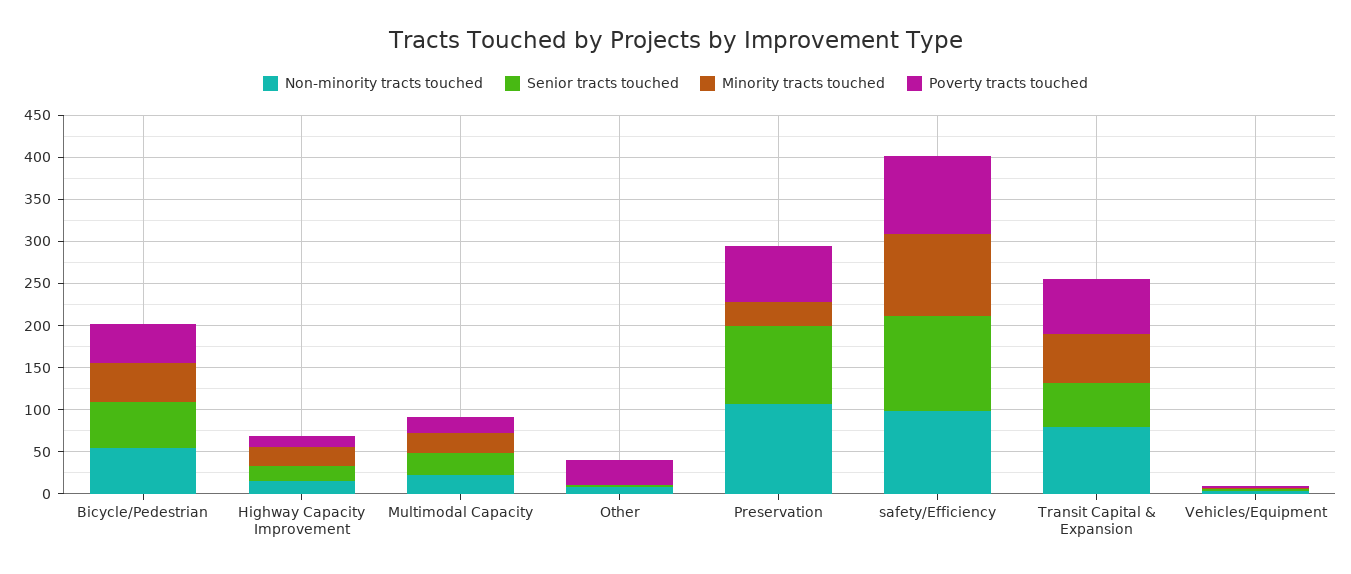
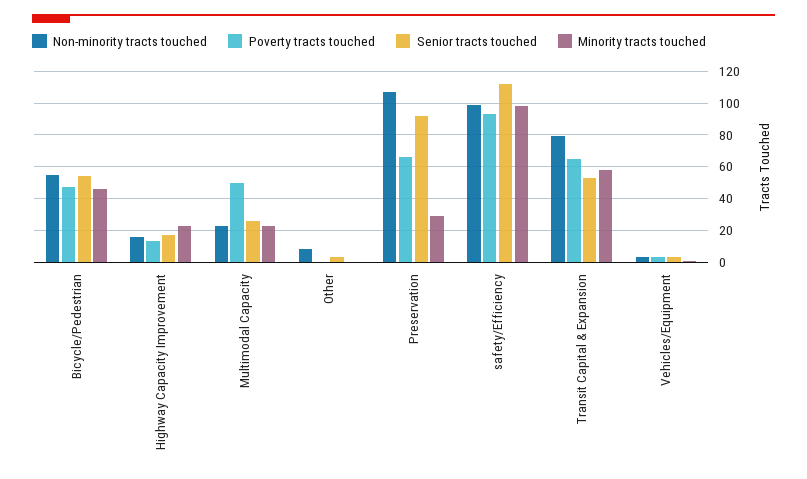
  {
    "Non-minority tracts touched": {
      "Bicycle/Pedestrian": 55,
      "Highway Capacity Improvement": 15,
      "Multimodal Capacity": 25,
      "Other": 10,
      "Preservation": 105,
      "safety/Efficiency": 100,
      "Transit Capital & Expansion": 80,
      "Vehicles/Equipment": 5
    },
    "Senior tracts touched": {
      "Bicycle/Pedestrian": 55,
      "Highway Capacity Improvement": 15,
      "Multimodal Capacity": 25,
      "Other": 5,
      "Preservation": 90,
      "safety/Efficiency": 110,
      "Transit Capital & Expansion": 55,
      "Vehicles/Equipment": 5
    },
    "Minority tracts touched": {
      "Bicycle/Pedestrian": 45,
      "Highway Capacity Improvement": 25,
      "Multimodal Capacity": 25,
      "Other": 0,
      "Preservation": 30,
      "safety/Efficiency": 100,
      "Transit Capital & Expansion": 60,
      "Vehicles/Equipment": 0
    },
    "Poverty tracts touched": {
      "Bicycle/Pedestrian": 45,
      "Highway Capacity Improvement": 15,
-     "Multimodal Capacity": 20,
+     "Multimodal Capacity": 50,
-     "Other": 30,
+     "Other": 0,
      "Preservation": 65,
      "safety/Efficiency": 95,
      "Transit Capital & Expansion": 65,
      "Vehicles/Equipment": 5
    }
  }

